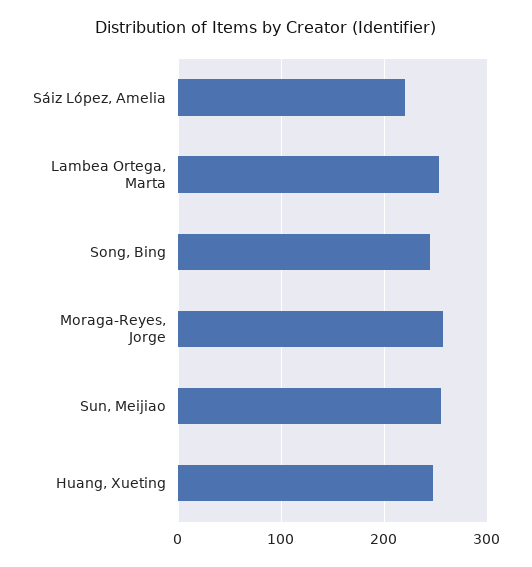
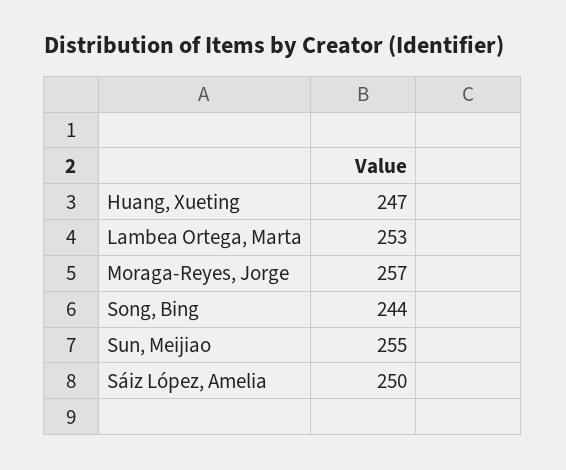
  {
-   "Sáiz López, Amelia": 220,
+   "Sáiz López, Amelia": 250,
    "Lambea Ortega, Marta": 253,
    "Song, Bing": 244,
    "Moraga-Reyes, Jorge": 257,
    "Sun, Meijiao": 255,
    "Huang, Xueting": 247
  }

